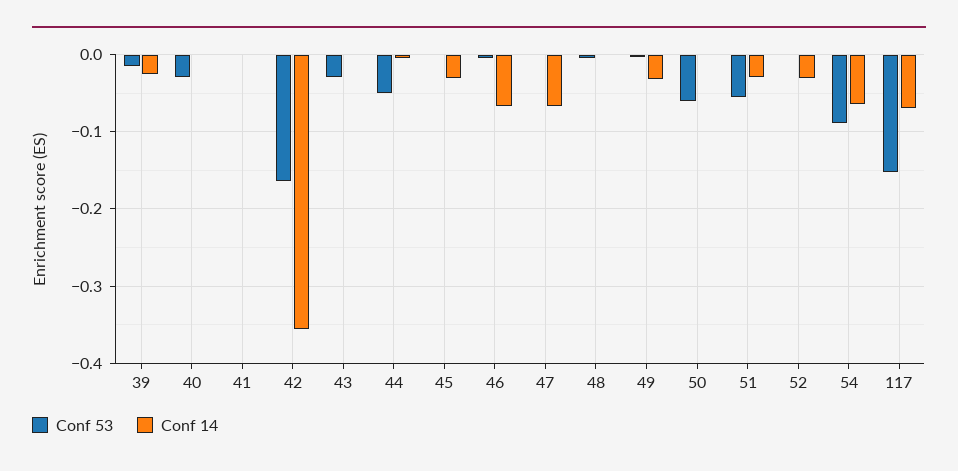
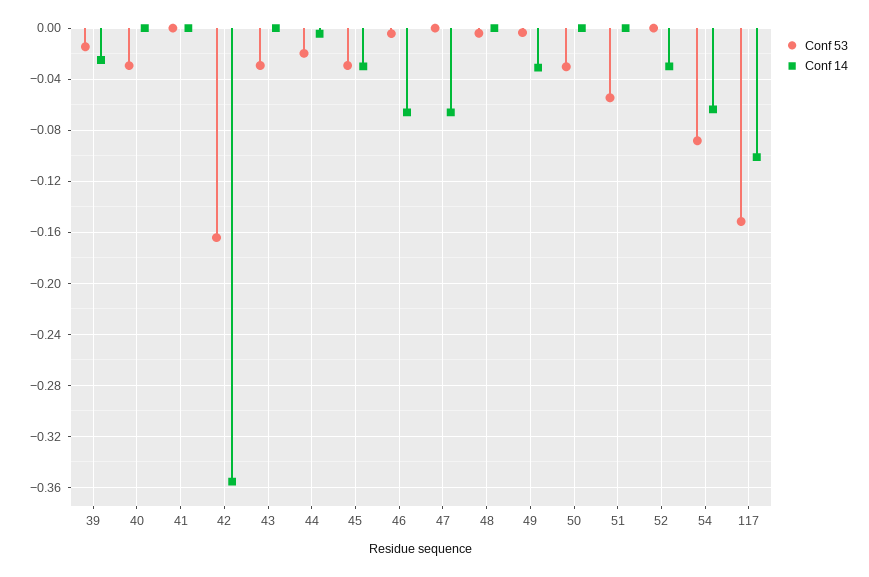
  {
    "Conf 53": {
      "39": -0.015,
      "40": -0.03,
      "41": 0,
      "42": -0.165,
      "43": -0.03,
-     "44": -0.05,
+     "44": -0.02,
-     "45": 0,
+     "45": -0.03,
      "46": -0.005,
      "47": 0,
      "48": -0.005,
      "49": -0.005,
-     "50": -0.06,
+     "50": -0.03,
      "51": -0.055,
      "52": 0,
      "54": -0.09,
      "117": -0.15
    },
    "Conf 14": {
      "39": -0.025,
      "40": 0,
      "41": 0,
      "42": -0.355,
      "43": 0,
      "44": -0.005,
      "45": -0.03,
      "46": -0.065,
      "47": -0.065,
      "48": 0,
      "49": -0.03,
      "50": 0,
-     "51": -0.03,
+     "51": 0,
      "52": -0.03,
      "54": -0.065,
-     "117": -0.07
+     "117": -0.1
    }
  }

